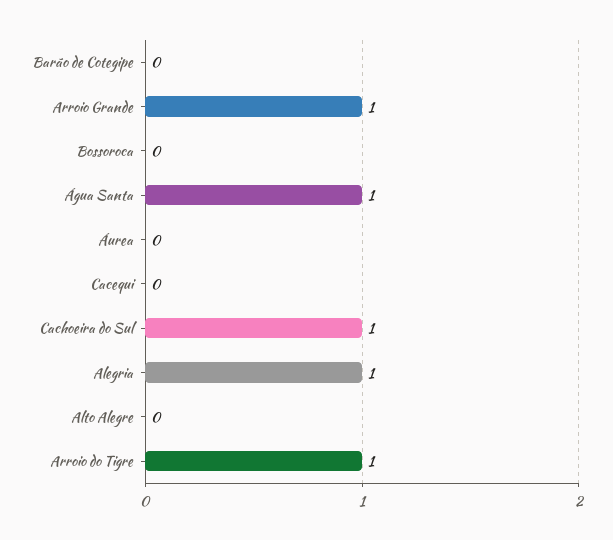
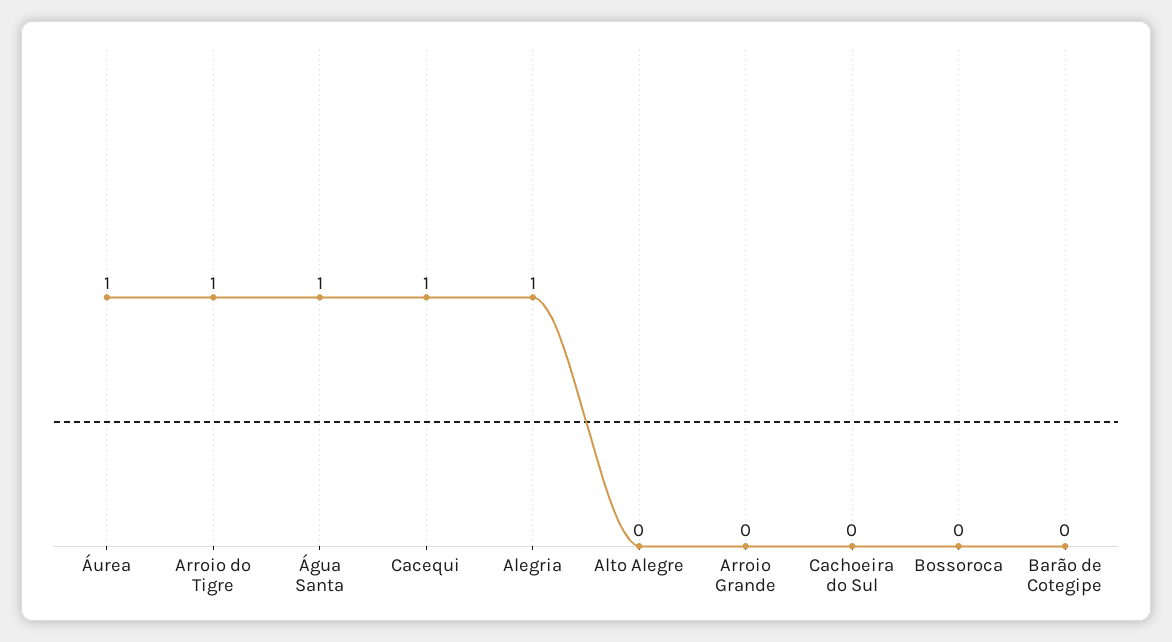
  {
    "Barão de Cotegipe": 0,
-   "Arroio Grande": 1,
+   "Arroio Grande": 0,
    "Bossoroca": 0,
    "Água Santa": 1,
-   "Áurea": 0,
+   "Áurea": 1,
-   "Cacequi": 0,
+   "Cacequi": 1,
-   "Cachoeira do Sul": 1,
+   "Cachoeira do Sul": 0,
    "Alegria": 1,
    "Alto Alegre": 0,
    "Arroio do Tigre": 1
  }

